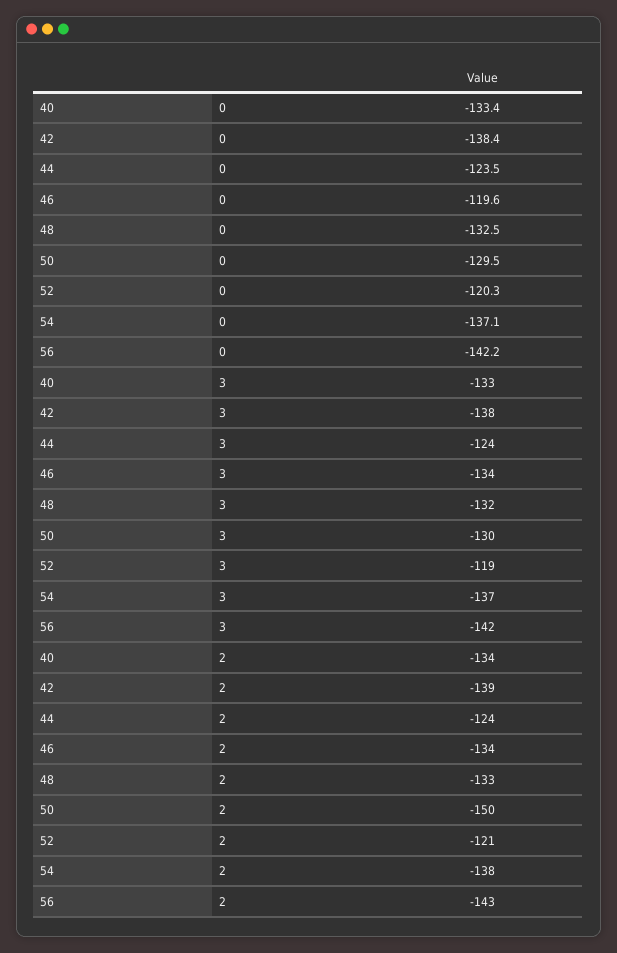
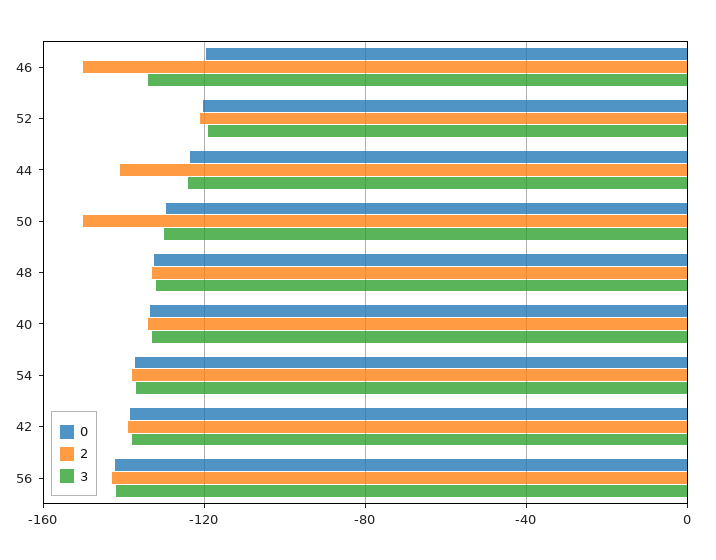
  {
    "0": {
      "40": -133.4,
      "42": -138.4,
      "44": -123.5,
      "46": -119.6,
      "48": -132.5,
      "50": -129.5,
      "52": -120.3,
      "54": -137.1,
      "56": -142.2
    },
    "3": {
      "40": -133,
      "42": -138,
      "44": -124,
      "46": -134,
      "48": -132,
      "50": -130,
      "52": -119,
      "54": -137,
      "56": -142
    },
    "2": {
      "40": -134,
      "42": -139,
-     "44": -124,
+     "44": -140,
-     "46": -134,
+     "46": -150,
      "48": -133,
      "50": -150,
      "52": -121,
      "54": -138,
      "56": -143
    }
  }

